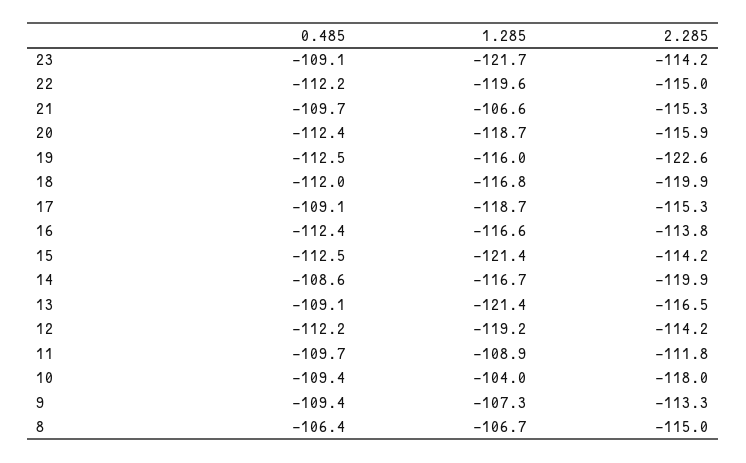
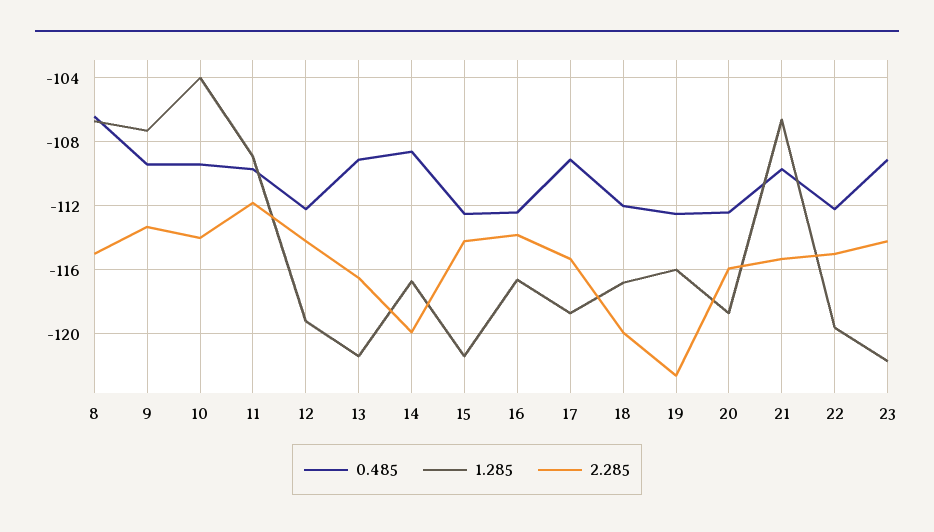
  {
    "0.485": {
      "23": -109.1,
      "22": -112.2,
      "21": -109.7,
      "20": -112.4,
      "19": -112.5,
      "18": -112,
      "17": -109.1,
      "16": -112.4,
      "15": -112.5,
      "14": -108.6,
      "13": -109.1,
      "12": -112.2,
      "11": -109.7,
      "10": -109.4,
      "9": -109.4,
      "8": -106.4
    },
    "1.285": {
      "23": -121.7,
      "22": -119.6,
      "21": -106.6,
      "20": -118.7,
      "19": -116,
      "18": -116.8,
      "17": -118.7,
      "16": -116.6,
      "15": -121.4,
      "14": -116.7,
      "13": -121.4,
      "12": -119.2,
      "11": -108.9,
      "10": -104,
      "9": -107.3,
      "8": -106.7
    },
    "2.285": {
      "23": -114.2,
      "22": -115,
      "21": -115.3,
      "20": -115.9,
      "19": -122.6,
      "18": -119.9,
      "17": -115.3,
      "16": -113.8,
      "15": -114.2,
      "14": -119.9,
      "13": -116.5,
      "12": -114.2,
      "11": -111.8,
-     "10": -118,
+     "10": -114,
      "9": -113.3,
      "8": -115
    }
  }

